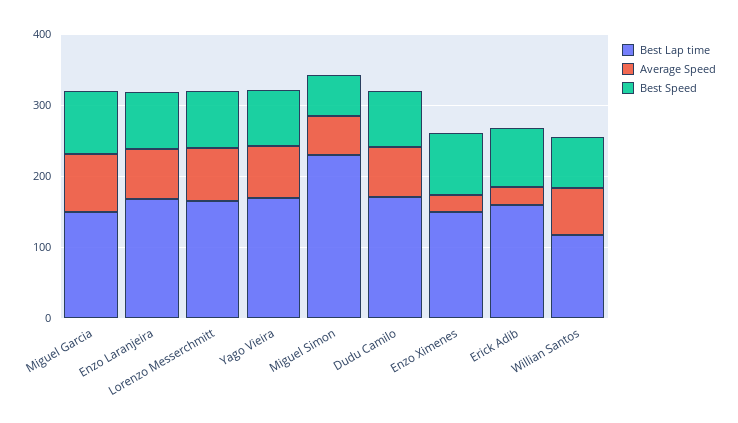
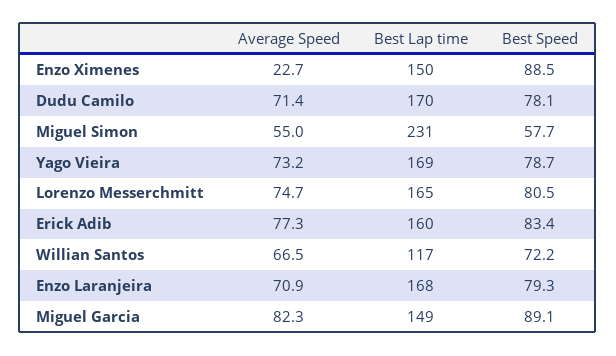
  {
    "Best Lap time": {
      "Miguel Garcia": 149,
      "Enzo Laranjeira": 168,
      "Lorenzo Messerchmitt": 165,
      "Yago Vieira": 169,
      "Miguel Simon": 231,
      "Dudu Camilo": 170,
      "Enzo Ximenes": 150,
      "Erick Adib": 160,
      "Willian Santos": 117
    },
    "Average Speed": {
      "Miguel Garcia": 82.3,
      "Enzo Laranjeira": 70.9,
      "Lorenzo Messerchmitt": 74.7,
      "Yago Vieira": 73.2,
      "Miguel Simon": 55,
      "Dudu Camilo": 71.4,
      "Enzo Ximenes": 22.7,
-     "Erick Adib": 20,
+     "Erick Adib": 77.3,
      "Willian Santos": 66.5
    },
    "Best Speed": {
      "Miguel Garcia": 89.1,
      "Enzo Laranjeira": 79.3,
      "Lorenzo Messerchmitt": 80.5,
      "Yago Vieira": 78.7,
      "Miguel Simon": 57.7,
      "Dudu Camilo": 78.1,
      "Enzo Ximenes": 88.5,
      "Erick Adib": 83.4,
      "Willian Santos": 72.2
    }
  }

